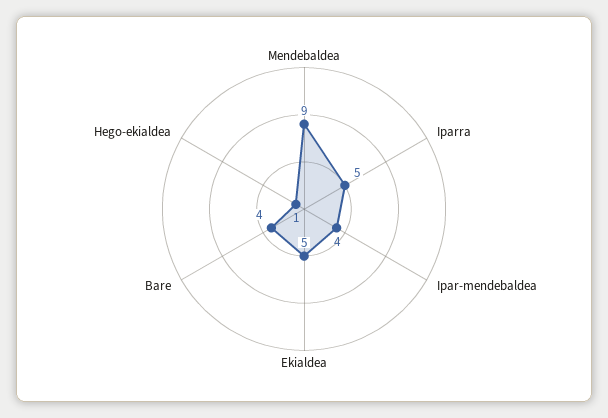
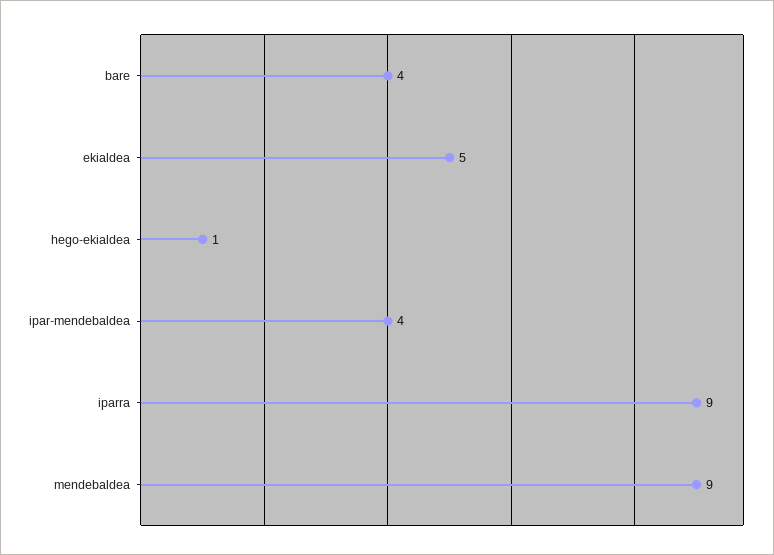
  {
    "Mendebaldea": 9,
-   "Iparra": 5,
+   "Iparra": 9,
    "Ipar-mendebaldea": 4,
    "Ekialdea": 5,
    "Bare": 4,
    "Hego-ekialdea": 1
  }

